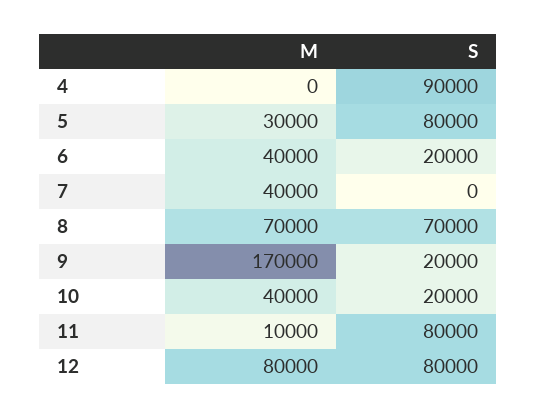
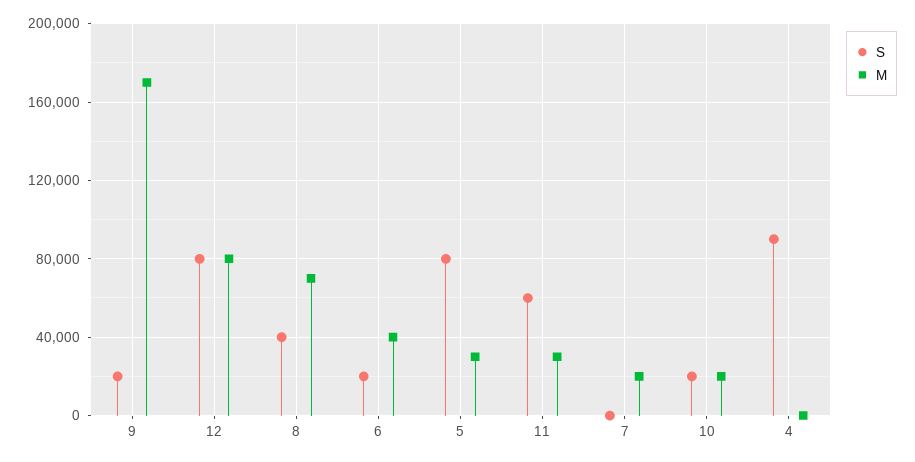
  {
    "M": {
      "4": 0,
      "5": 30000,
      "6": 40000,
-     "7": 40000,
+     "7": 20000,
      "8": 70000,
      "9": 170000,
-     "10": 40000,
+     "10": 20000,
-     "11": 10000,
+     "11": 30000,
      "12": 80000
    },
    "S": {
      "4": 90000,
      "5": 80000,
      "6": 20000,
      "7": 0,
-     "8": 70000,
+     "8": 40000,
      "9": 20000,
      "10": 20000,
-     "11": 80000,
+     "11": 60000,
      "12": 80000
    }
  }

